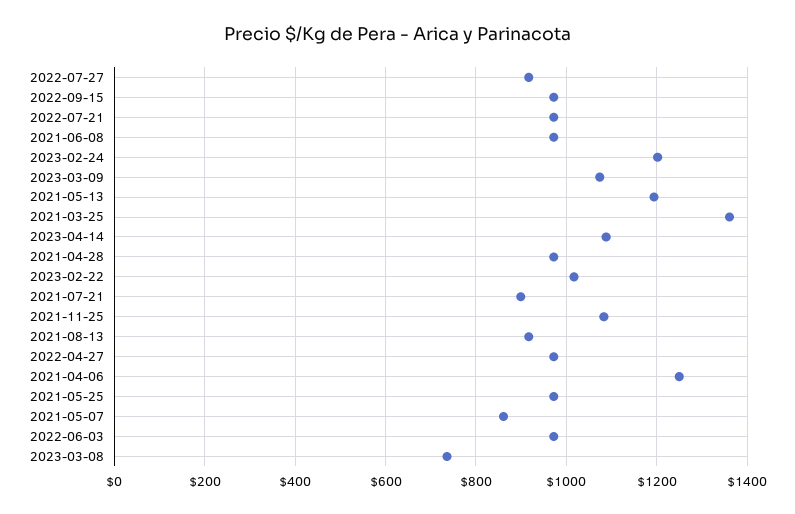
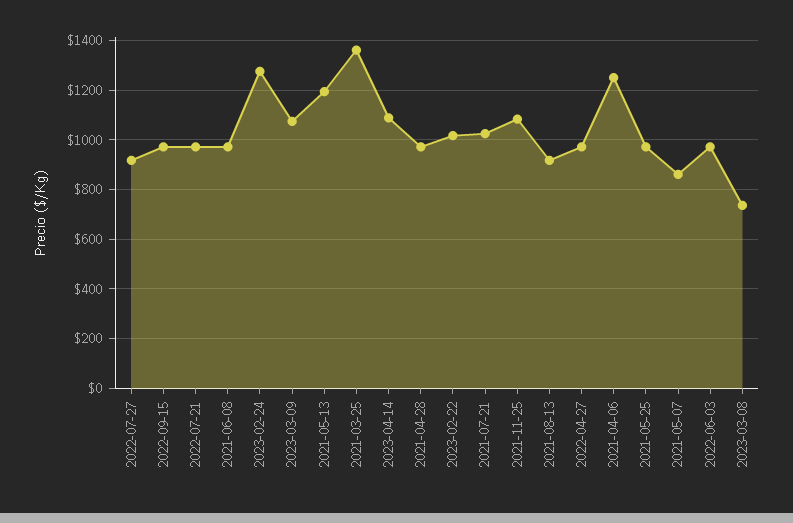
  {
    "2022-07-27": 920,
    "2022-09-15": 980,
    "2022-07-21": 980,
    "2021-06-08": 980,
-   "2023-02-24": 1200,
+   "2023-02-24": 1275,
    "2023-03-09": 1080,
    "2021-05-13": 1200,
    "2021-03-25": 1360,
    "2023-04-14": 1080,
    "2021-04-28": 980,
    "2023-02-22": 1020,
-   "2021-07-21": 900,
+   "2021-07-21": 1025,
    "2021-11-25": 1080,
    "2021-08-13": 920,
    "2022-04-27": 980,
    "2021-04-06": 1260,
    "2021-05-25": 980,
    "2021-05-07": 860,
    "2022-06-03": 980,
    "2023-03-08": 740
  }

